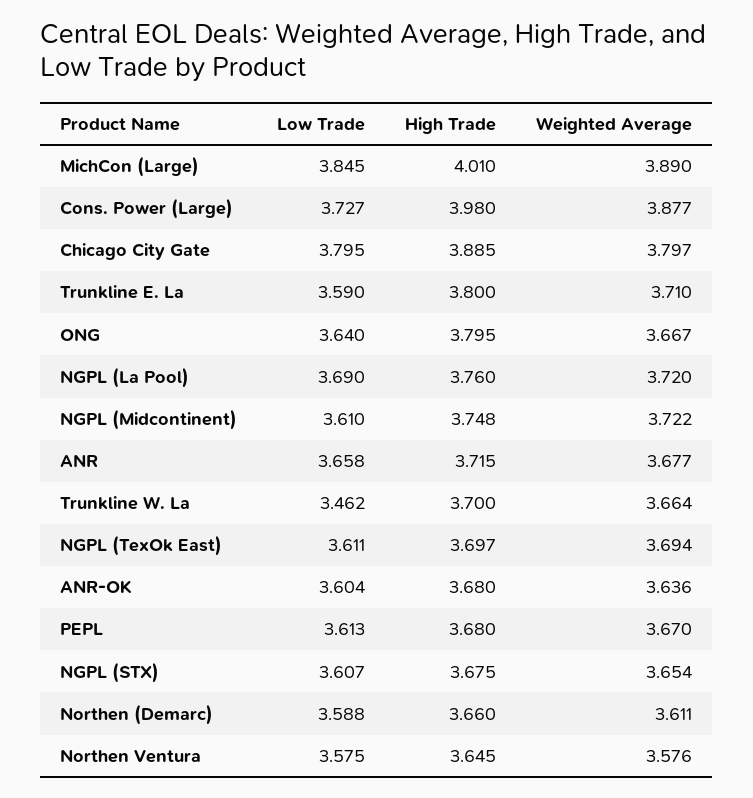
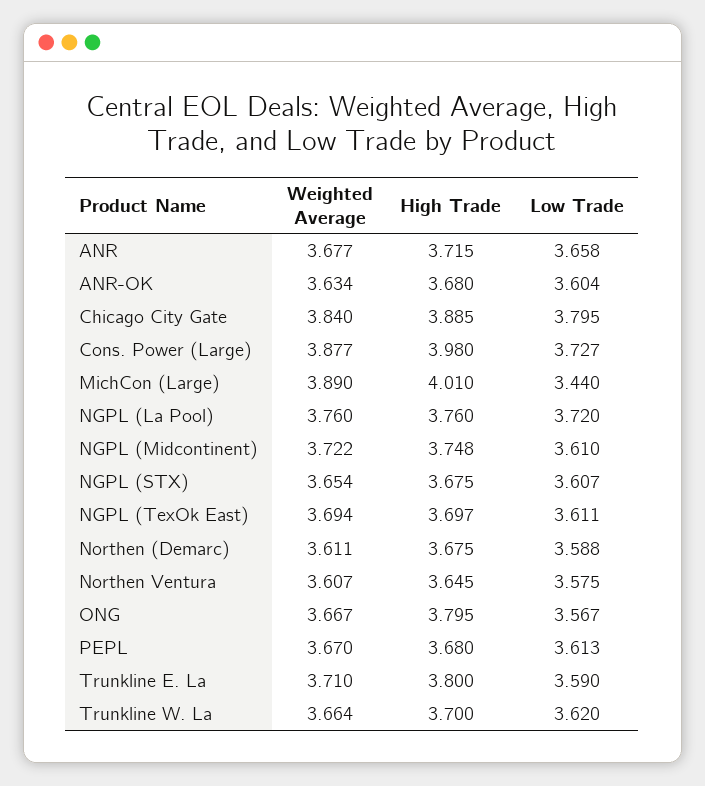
  {
    "Low Trade": {
-     "MichCon (Large)": 3.845,
+     "MichCon (Large)": 3.44,
      "Cons. Power (Large)": 3.727,
      "Chicago City Gate": 3.795,
      "Trunkline E. La": 3.59,
-     "ONG": 3.64,
+     "ONG": 3.567,
-     "NGPL (La Pool)": 3.69,
+     "NGPL (La Pool)": 3.72,
      "NGPL (Midcontinent)": 3.61,
      "ANR": 3.658,
-     "Trunkline W. La": 3.462,
+     "Trunkline W. La": 3.62,
      "NGPL (TexOk East)": 3.611,
      "ANR-OK": 3.604,
      "PEPL": 3.613,
      "NGPL (STX)": 3.607,
      "Northen (Demarc)": 3.588,
      "Northen Ventura": 3.575
    },
    "High Trade": {
      "MichCon (Large)": 4.01,
      "Cons. Power (Large)": 3.98,
      "Chicago City Gate": 3.885,
      "Trunkline E. La": 3.8,
      "ONG": 3.795,
      "NGPL (La Pool)": 3.76,
      "NGPL (Midcontinent)": 3.748,
      "ANR": 3.715,
      "Trunkline W. La": 3.7,
      "NGPL (TexOk East)": 3.697,
      "ANR-OK": 3.68,
      "PEPL": 3.68,
      "NGPL (STX)": 3.675,
-     "Northen (Demarc)": 3.66,
+     "Northen (Demarc)": 3.675,
      "Northen Ventura": 3.645
    },
    "Weighted Average": {
      "MichCon (Large)": 3.89,
      "Cons. Power (Large)": 3.877,
-     "Chicago City Gate": 3.797,
+     "Chicago City Gate": 3.84,
      "Trunkline E. La": 3.71,
      "ONG": 3.667,
-     "NGPL (La Pool)": 3.72,
+     "NGPL (La Pool)": 3.76,
      "NGPL (Midcontinent)": 3.722,
      "ANR": 3.677,
      "Trunkline W. La": 3.664,
      "NGPL (TexOk East)": 3.694,
-     "ANR-OK": 3.636,
+     "ANR-OK": 3.634,
      "PEPL": 3.67,
      "NGPL (STX)": 3.654,
      "Northen (Demarc)": 3.611,
-     "Northen Ventura": 3.576
+     "Northen Ventura": 3.607
    }
  }

